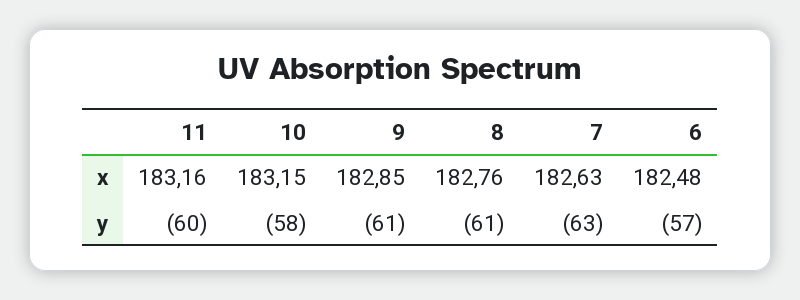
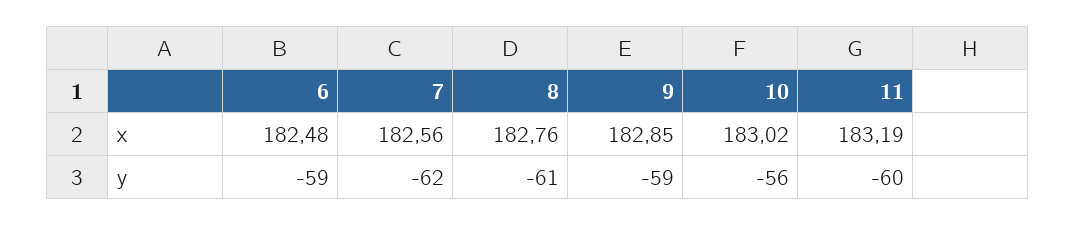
  {
    "11": {
-     "x": 183.16,
+     "x": 183.19,
      "y": -60
    },
    "10": {
-     "x": 183.15,
+     "x": 183.02,
-     "y": -58
+     "y": -56
    },
    "9": {
      "x": 182.85,
-     "y": -61
+     "y": -59
    },
    "8": {
      "x": 182.76,
      "y": -61
    },
    "7": {
-     "x": 182.63,
+     "x": 182.56,
-     "y": -63
+     "y": -62
    },
    "6": {
      "x": 182.48,
-     "y": -57
+     "y": -59
    }
  }

